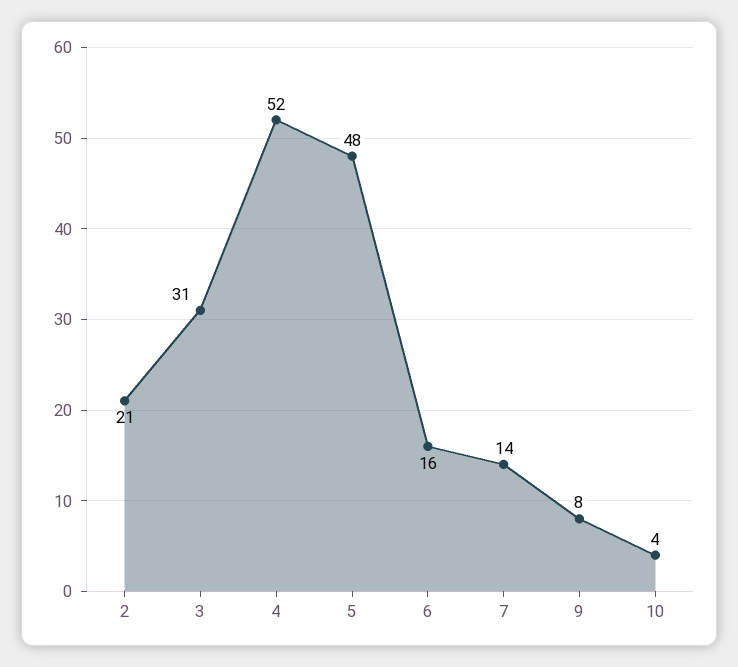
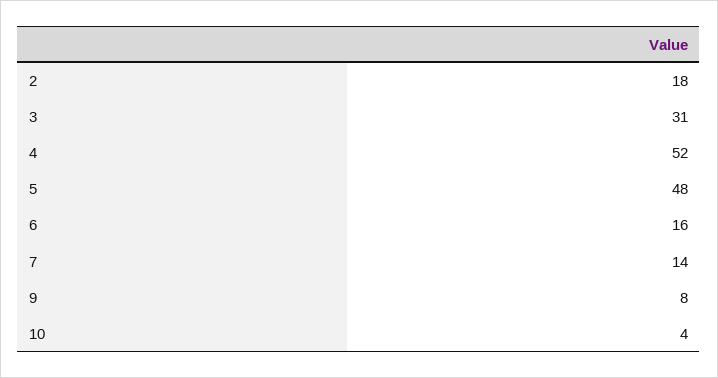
  {
-   "2": 21,
+   "2": 18,
    "3": 31,
    "4": 52,
    "5": 48,
    "6": 16,
    "7": 14,
    "9": 8,
    "10": 4
  }

